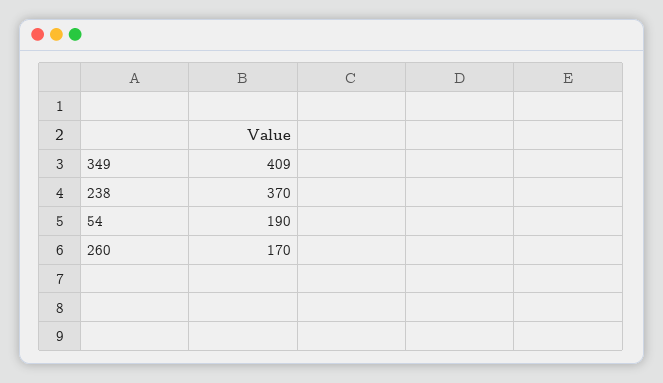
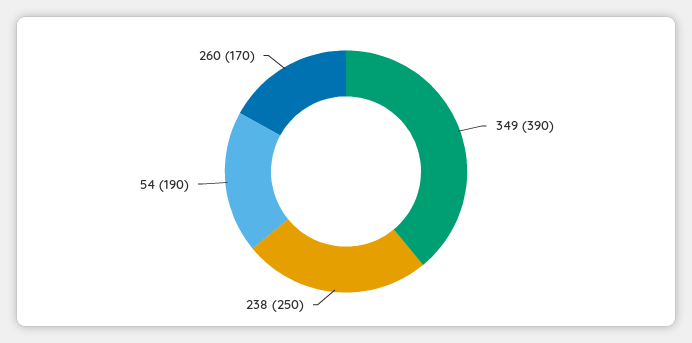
  {
-   "349": 409,
+   "349": 390,
-   "238": 370,
+   "238": 250,
    "54": 190,
    "260": 170
  }

